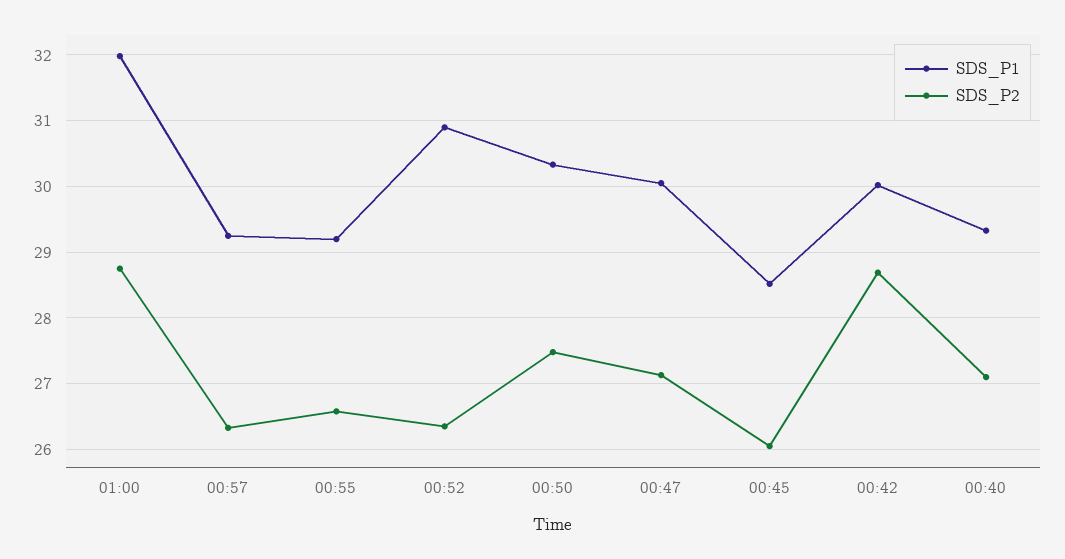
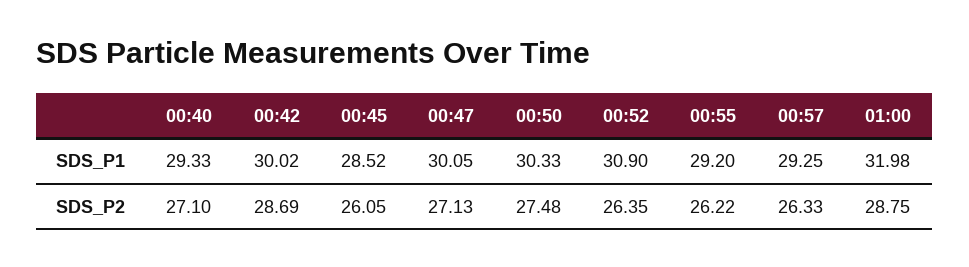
  {
    "SDS_P1": {
      "01:00": 31.98,
      "00:57": 29.25,
      "00:55": 29.2,
      "00:52": 30.9,
      "00:50": 30.33,
      "00:47": 30.05,
      "00:45": 28.52,
      "00:42": 30.02,
      "00:40": 29.33
    },
    "SDS_P2": {
      "01:00": 28.75,
      "00:57": 26.33,
-     "00:55": 26.6,
+     "00:55": 26.22,
      "00:52": 26.35,
      "00:50": 27.48,
      "00:47": 27.13,
      "00:45": 26.05,
      "00:42": 28.69,
      "00:40": 27.1
    }
  }

